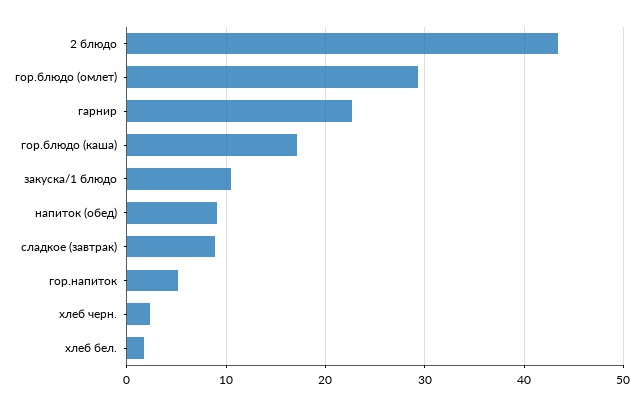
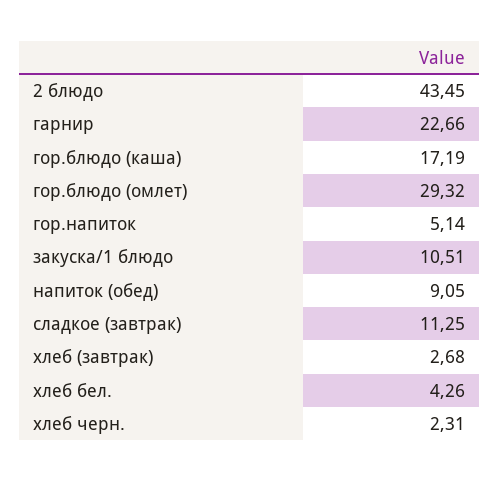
  {
    "2 блюдо": 43.45,
    "гор.блюдо (омлет)": 29.32,
    "гарнир": 22.66,
    "гор.блюдо (каша)": 17.19,
    "закуска/1 блюдо": 10.51,
    "напиток (обед)": 9.05,
-   "сладкое (завтрак)": 9,
+   "сладкое (завтрак)": 11.25,
    "гор.напиток": 5.14,
    "хлеб черн.": 2.31,
-   "хлеб бел.": 2
+   "хлеб бел.": 4.26,
+   "хлеб (завтрак)": 2.68
  }

